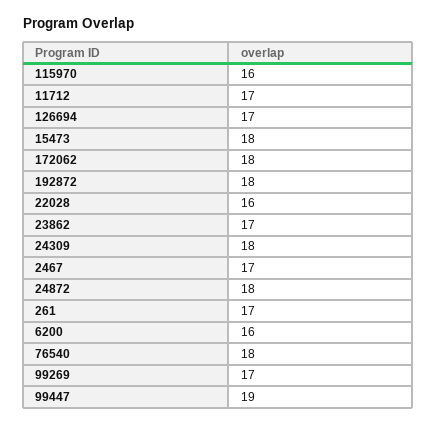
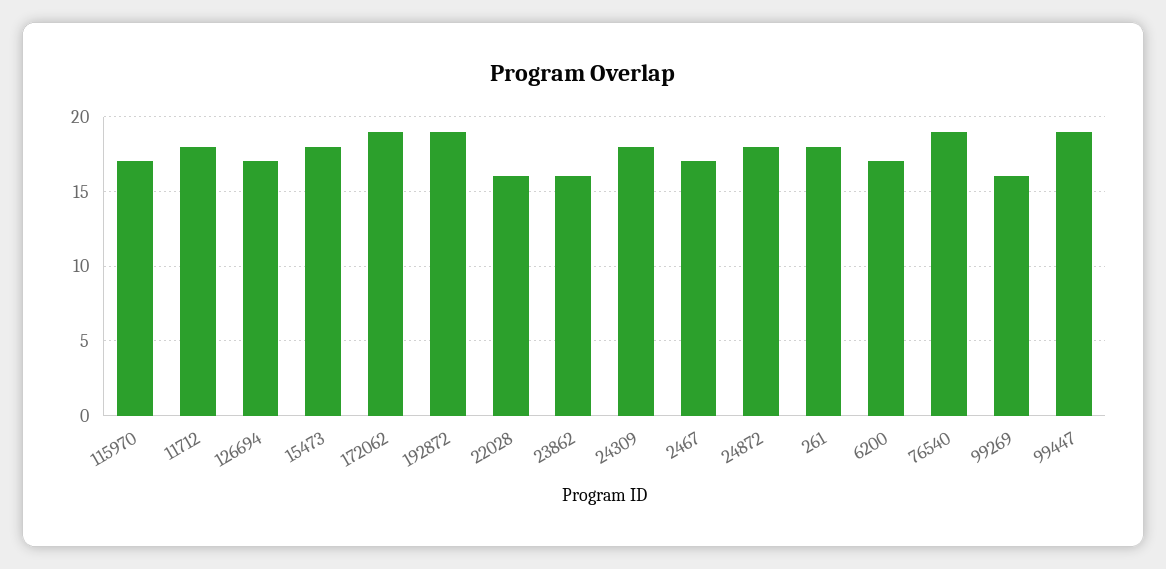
  {
-   "115970": 16,
+   "115970": 17,
-   "11712": 17,
+   "11712": 18,
    "126694": 17,
    "15473": 18,
-   "172062": 18,
+   "172062": 19,
-   "192872": 18,
+   "192872": 19,
    "22028": 16,
-   "23862": 17,
+   "23862": 16,
    "24309": 18,
    "2467": 17,
    "24872": 18,
-   "261": 17,
+   "261": 18,
-   "6200": 16,
+   "6200": 17,
-   "76540": 18,
+   "76540": 19,
-   "99269": 17,
+   "99269": 16,
    "99447": 19
  }

